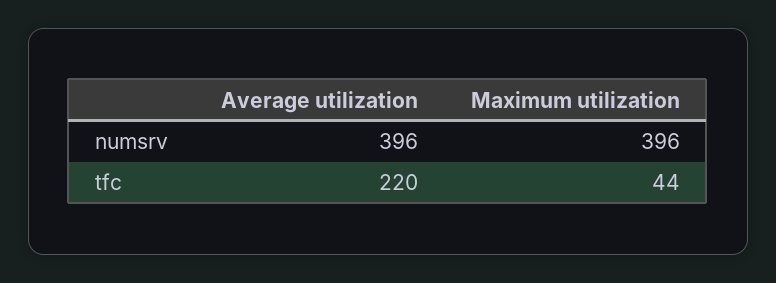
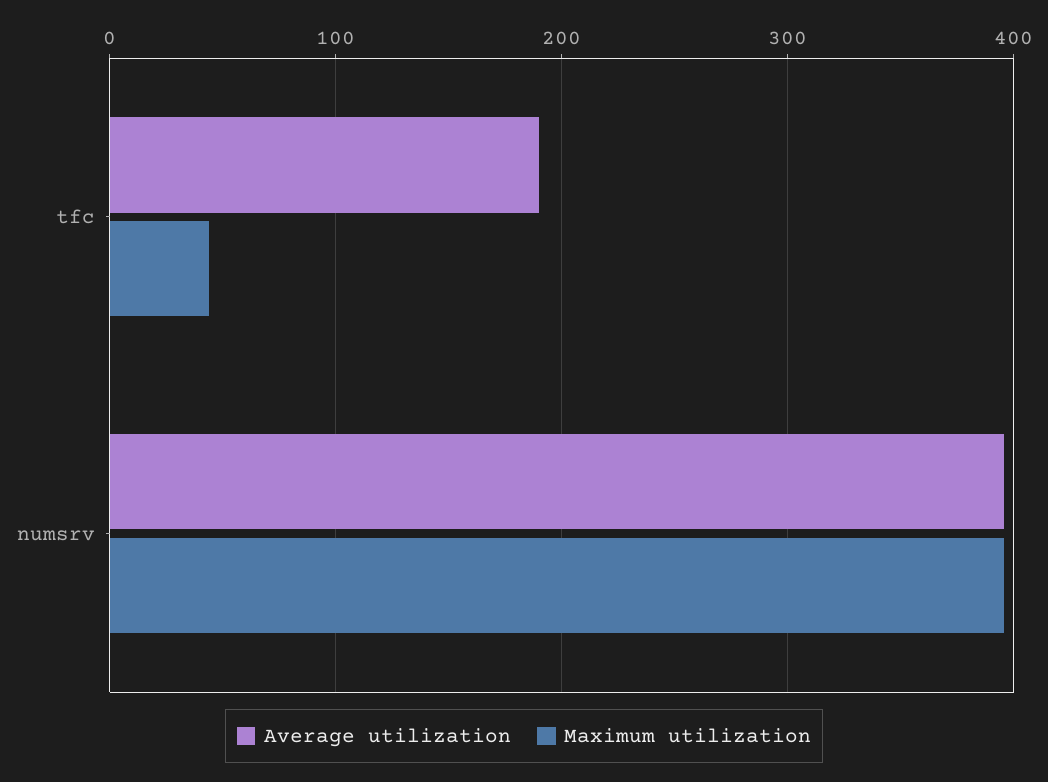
  {
    "Average utilization": {
      "numsrv": 396,
-     "tfc": 220
+     "tfc": 190
    },
    "Maximum utilization": {
      "numsrv": 396,
      "tfc": 44
    }
  }

